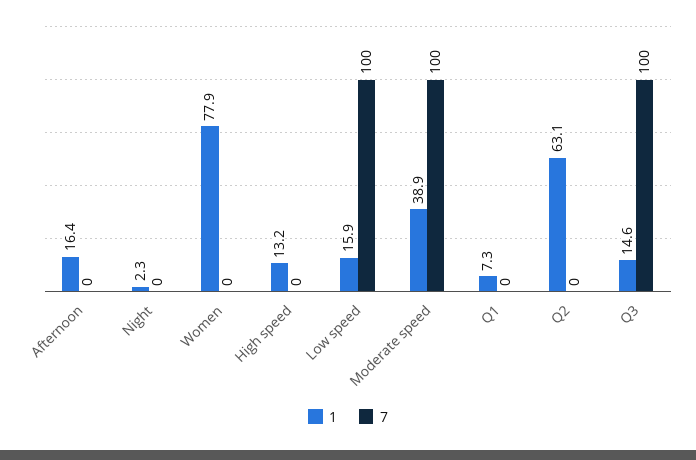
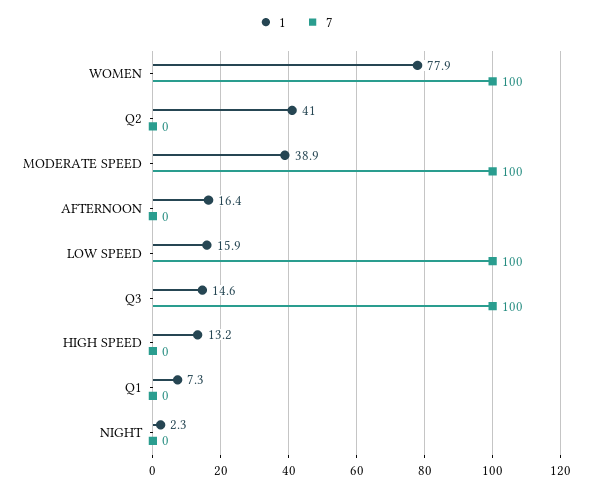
  {
    "1": {
      "Afternoon": 16.4,
      "Night": 2.3,
      "Women": 77.9,
      "High speed": 13.2,
      "Low speed": 15.9,
      "Moderate speed": 38.9,
      "Q1": 7.3,
-     "Q2": 63.1,
+     "Q2": 41,
      "Q3": 14.6
    },
    "7": {
      "Afternoon": 0,
      "Night": 0,
-     "Women": 0,
+     "Women": 100,
      "High speed": 0,
      "Low speed": 100,
      "Moderate speed": 100,
      "Q1": 0,
      "Q2": 0,
      "Q3": 100
    }
  }

